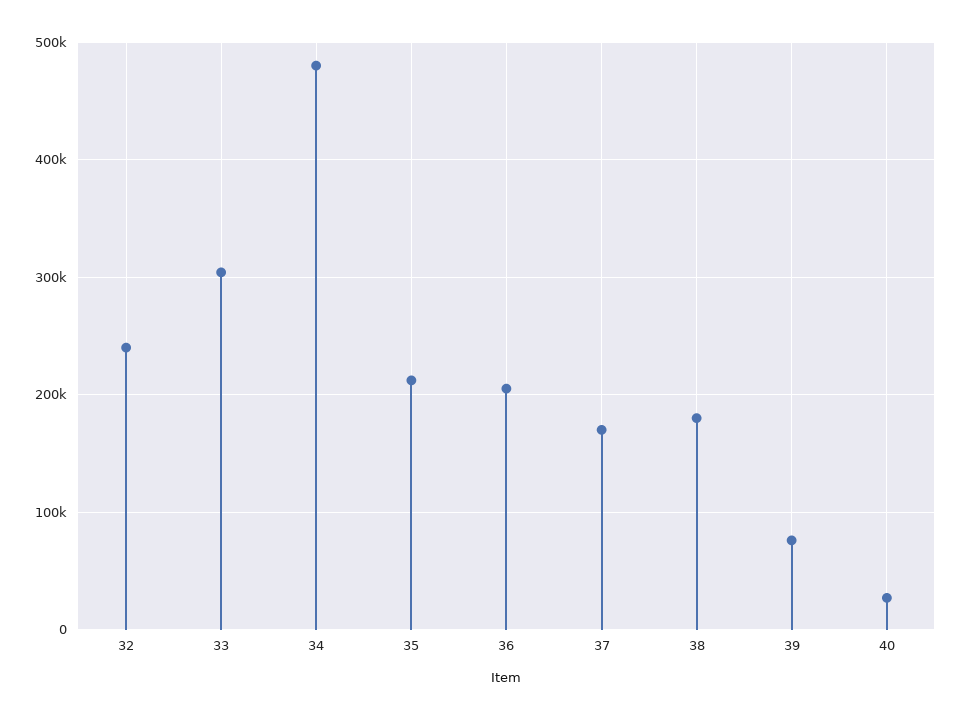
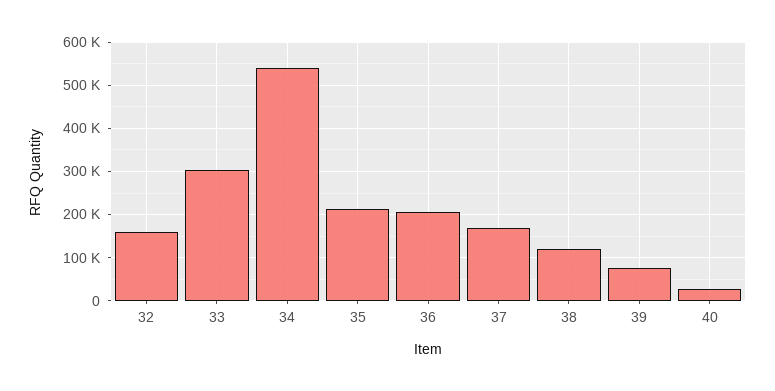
  {
-   "32": 240000,
+   "32": 160000,
    "33": 300000,
-   "34": 480000,
+   "34": 540000,
    "35": 210000,
    "36": 210000,
    "37": 170000,
-   "38": 180000,
+   "38": 120000,
    "39": 80000,
    "40": 30000
  }

